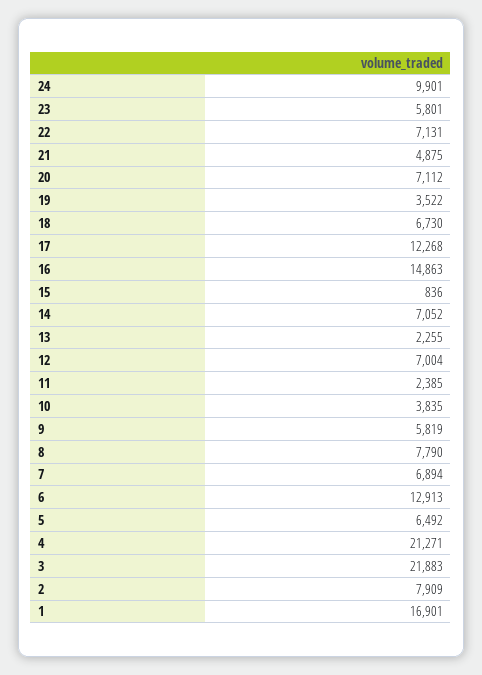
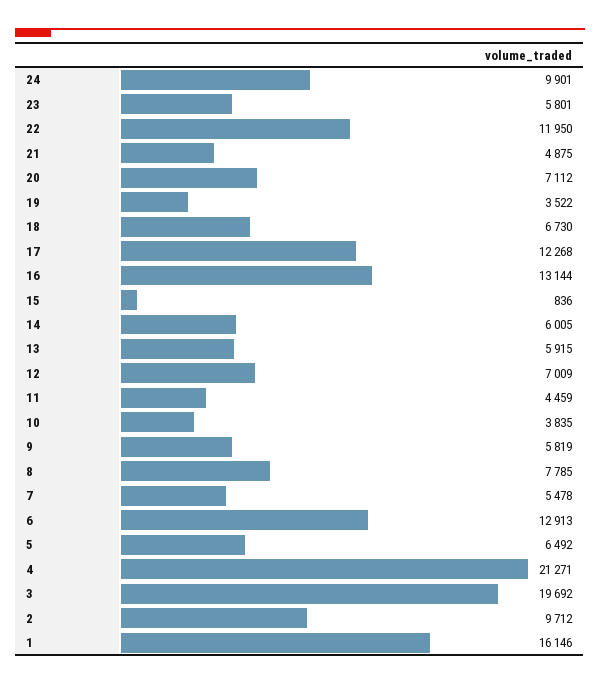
  {
    "24": 9901,
    "23": 5801,
-   "22": 7131,
+   "22": 11950,
    "21": 4875,
    "20": 7112,
    "19": 3522,
    "18": 6730,
    "17": 12268,
-   "16": 14863,
+   "16": 13144,
    "15": 836,
-   "14": 7052,
+   "14": 6005,
-   "13": 2255,
+   "13": 5915,
-   "12": 7004,
+   "12": 7009,
-   "11": 2385,
+   "11": 4459,
    "10": 3835,
    "9": 5819,
-   "8": 7790,
+   "8": 7785,
-   "7": 6894,
+   "7": 5478,
    "6": 12913,
    "5": 6492,
    "4": 21271,
-   "3": 21883,
+   "3": 19692,
-   "2": 7909,
+   "2": 9712,
-   "1": 16901
+   "1": 16146
  }

